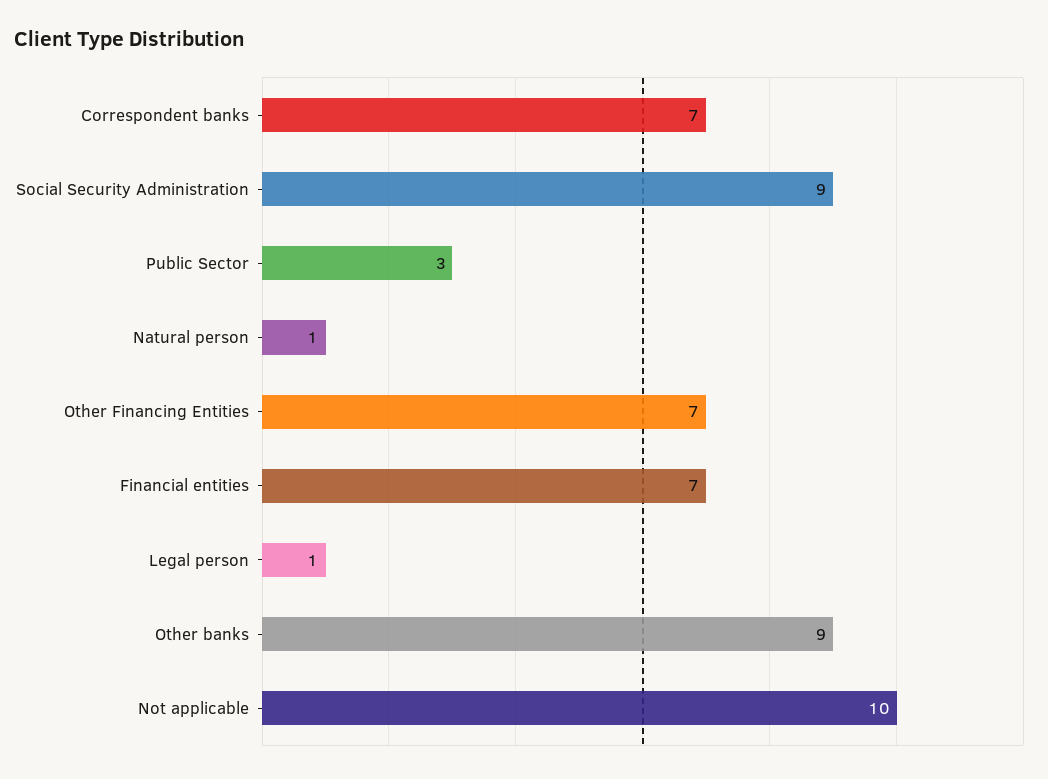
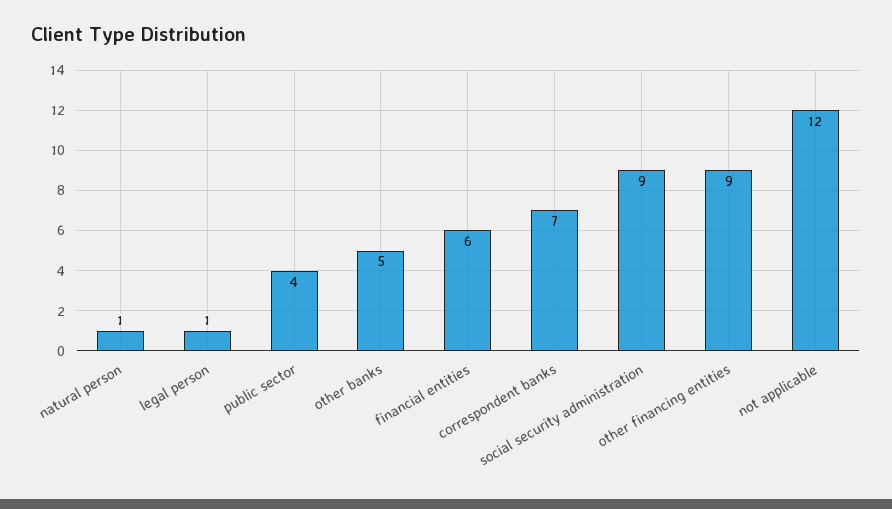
  {
    "Correspondent banks": 7,
    "Social Security Administration": 9,
-   "Public Sector": 3,
+   "Public Sector": 4,
    "Natural person": 1,
-   "Other Financing Entities": 7,
+   "Other Financing Entities": 9,
-   "Financial entities": 7,
+   "Financial entities": 6,
    "Legal person": 1,
-   "Other banks": 9,
+   "Other banks": 5,
-   "Not applicable": 10
+   "Not applicable": 12
  }

